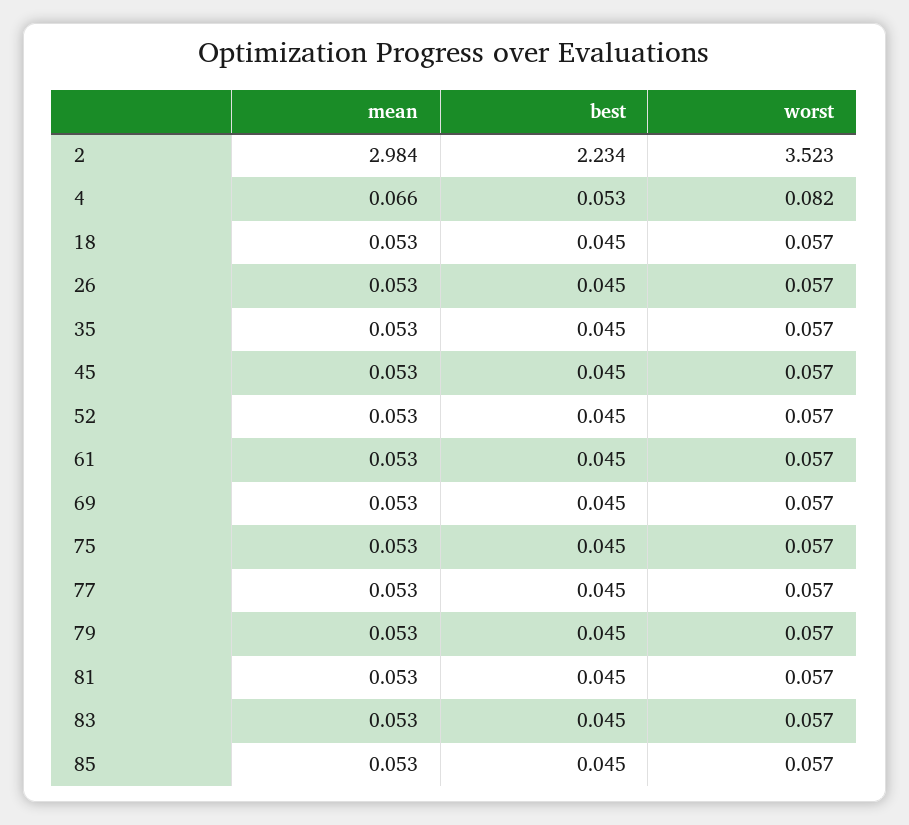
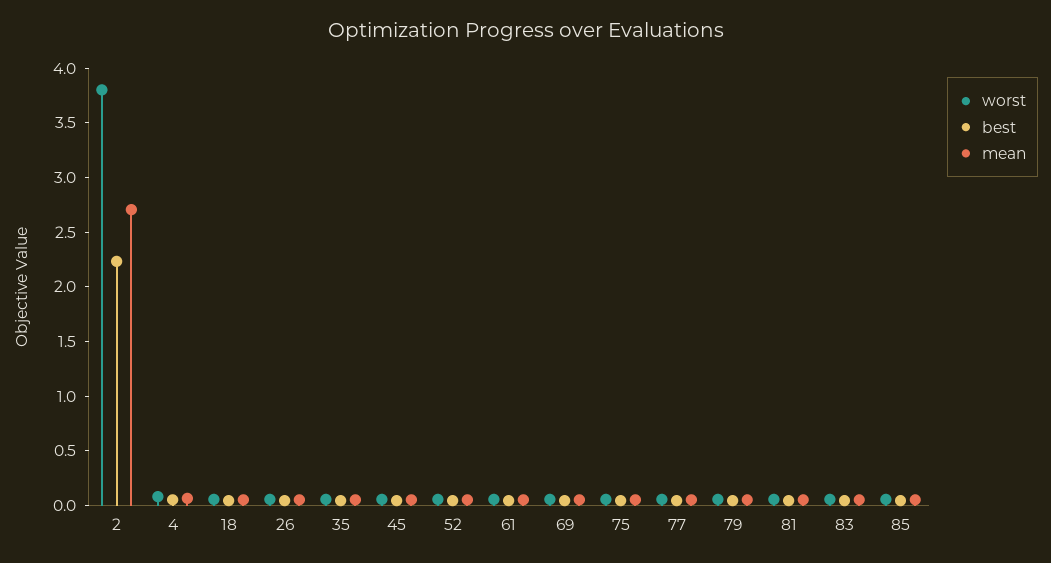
  {
    "mean": {
-     "2": 2.984,
+     "2": 2.7,
      "4": 0.066,
      "18": 0.053,
      "26": 0.053,
      "35": 0.053,
      "45": 0.053,
      "52": 0.053,
      "61": 0.053,
      "69": 0.053,
      "75": 0.053,
      "77": 0.053,
      "79": 0.053,
      "81": 0.053,
      "83": 0.053,
      "85": 0.053
    },
    "best": {
      "2": 2.234,
      "4": 0.053,
      "18": 0.045,
      "26": 0.045,
      "35": 0.045,
      "45": 0.045,
      "52": 0.045,
      "61": 0.045,
      "69": 0.045,
      "75": 0.045,
      "77": 0.045,
      "79": 0.045,
      "81": 0.045,
      "83": 0.045,
      "85": 0.045
    },
    "worst": {
-     "2": 3.523,
+     "2": 3.8,
      "4": 0.082,
      "18": 0.057,
      "26": 0.057,
      "35": 0.057,
      "45": 0.057,
      "52": 0.057,
      "61": 0.057,
      "69": 0.057,
      "75": 0.057,
      "77": 0.057,
      "79": 0.057,
      "81": 0.057,
      "83": 0.057,
      "85": 0.057
    }
  }

